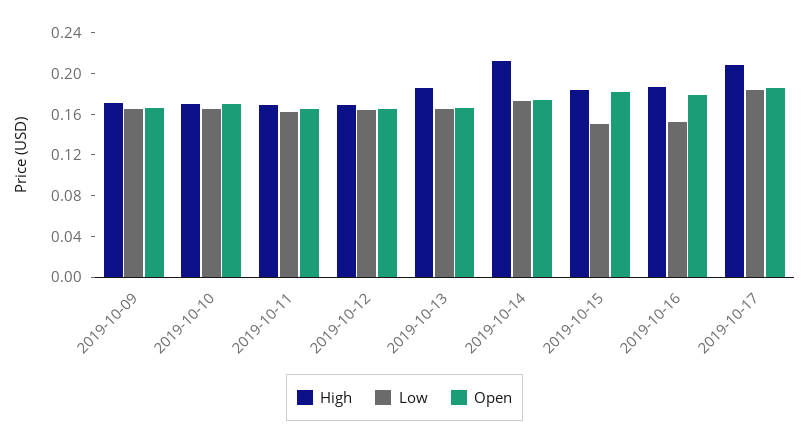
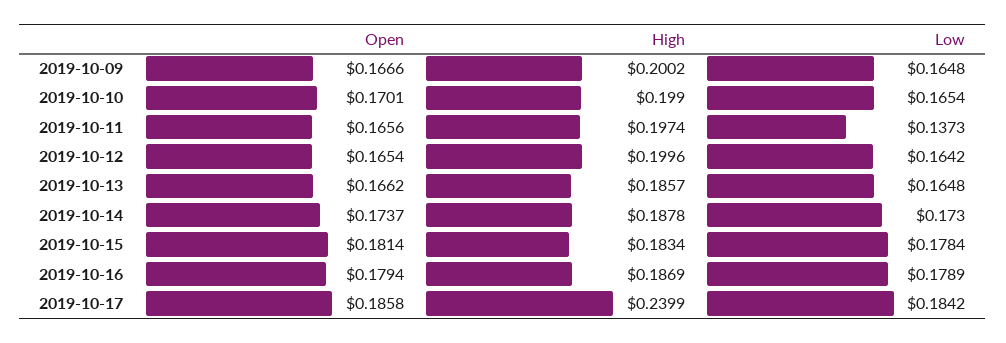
  {
    "High": {
-     "2019-10-09": 0.17,
+     "2019-10-09": 0.2002,
-     "2019-10-10": 0.17,
+     "2019-10-10": 0.199,
-     "2019-10-11": 0.17,
+     "2019-10-11": 0.1974,
-     "2019-10-12": 0.17,
+     "2019-10-12": 0.1996,
      "2019-10-13": 0.1857,
-     "2019-10-14": 0.21,
+     "2019-10-14": 0.1878,
      "2019-10-15": 0.1834,
      "2019-10-16": 0.1869,
-     "2019-10-17": 0.21
+     "2019-10-17": 0.2399
    },
    "Low": {
      "2019-10-09": 0.1648,
      "2019-10-10": 0.1654,
-     "2019-10-11": 0.16,
+     "2019-10-11": 0.1373,
      "2019-10-12": 0.1642,
      "2019-10-13": 0.1648,
      "2019-10-14": 0.173,
-     "2019-10-15": 0.15,
+     "2019-10-15": 0.1784,
-     "2019-10-16": 0.15,
+     "2019-10-16": 0.1789,
      "2019-10-17": 0.1842
    },
    "Open": {
      "2019-10-09": 0.1666,
      "2019-10-10": 0.1701,
      "2019-10-11": 0.1656,
      "2019-10-12": 0.1654,
      "2019-10-13": 0.1662,
      "2019-10-14": 0.1737,
      "2019-10-15": 0.1814,
      "2019-10-16": 0.1794,
      "2019-10-17": 0.1858
    }
  }

